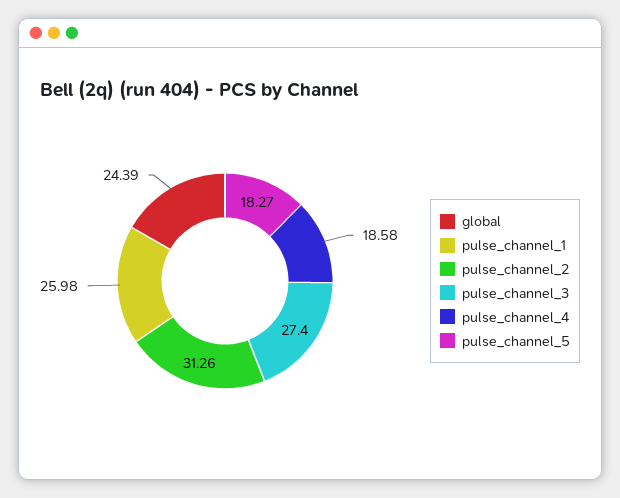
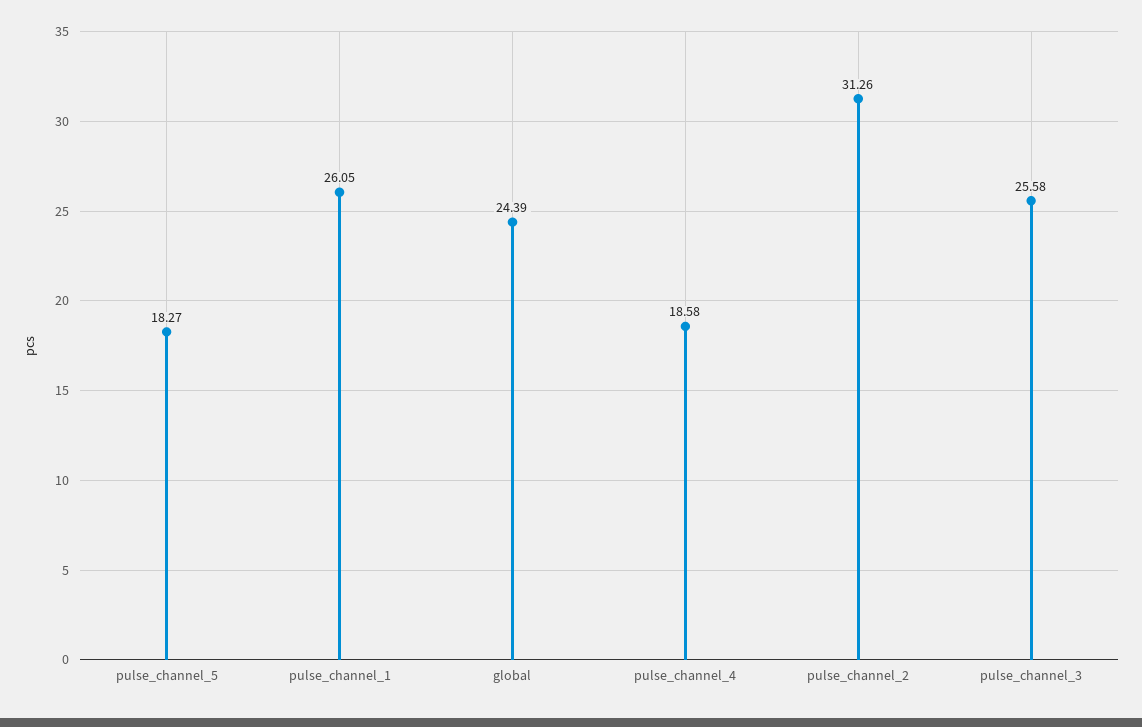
  {
    "global": 24.39,
-   "pulse_channel_1": 25.98,
+   "pulse_channel_1": 26.05,
    "pulse_channel_2": 31.26,
-   "pulse_channel_3": 27.4,
+   "pulse_channel_3": 25.58,
    "pulse_channel_4": 18.58,
    "pulse_channel_5": 18.27
  }

